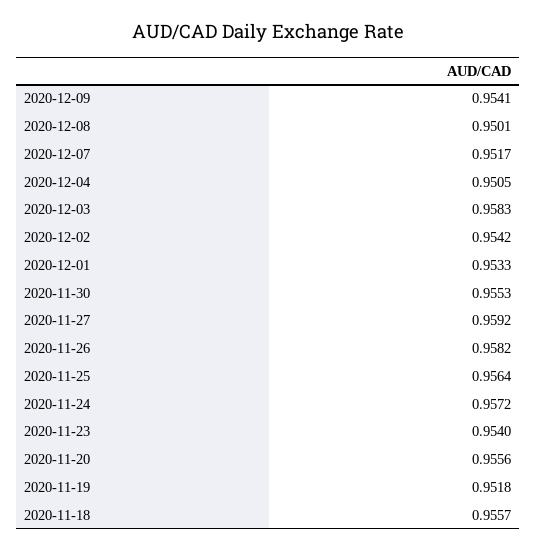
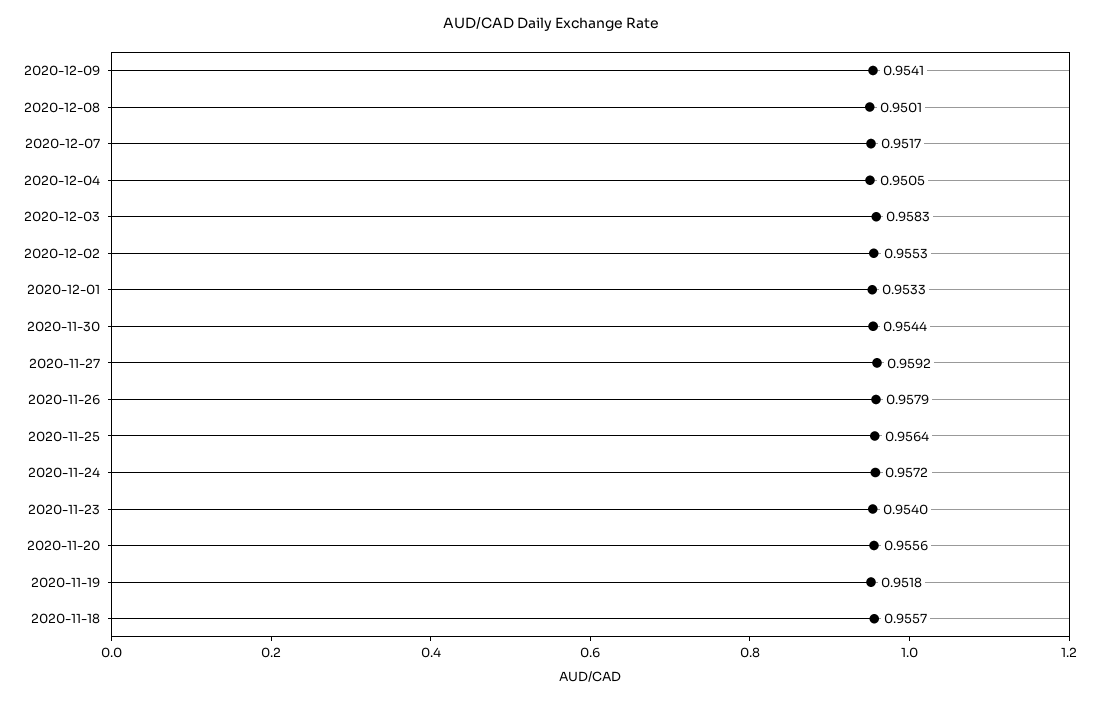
  {
    "2020-12-09": 0.9541,
    "2020-12-08": 0.9501,
    "2020-12-07": 0.9517,
    "2020-12-04": 0.9505,
    "2020-12-03": 0.9583,
-   "2020-12-02": 0.9542,
+   "2020-12-02": 0.9553,
    "2020-12-01": 0.9533,
-   "2020-11-30": 0.9553,
+   "2020-11-30": 0.9544,
    "2020-11-27": 0.9592,
-   "2020-11-26": 0.9582,
+   "2020-11-26": 0.9579,
    "2020-11-25": 0.9564,
    "2020-11-24": 0.9572,
    "2020-11-23": 0.954,
    "2020-11-20": 0.9556,
    "2020-11-19": 0.9518,
    "2020-11-18": 0.9557
  }

